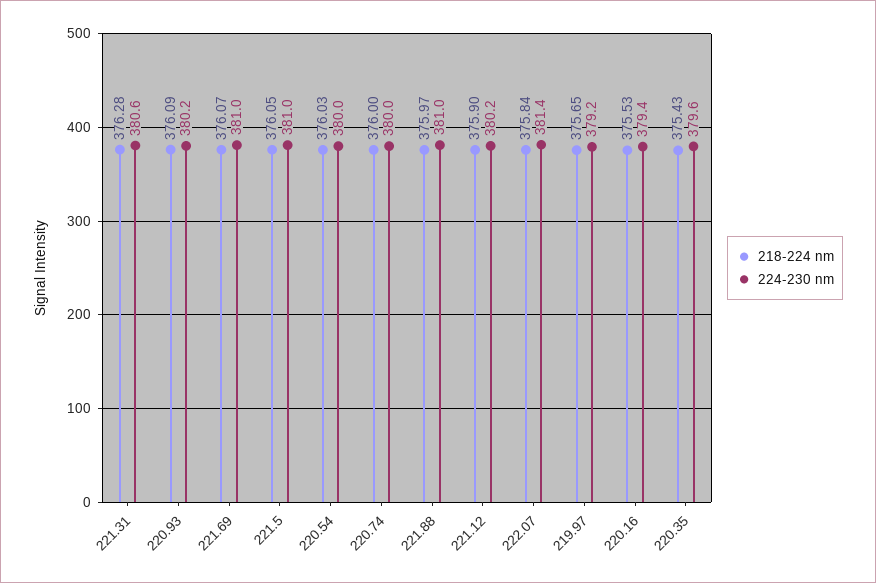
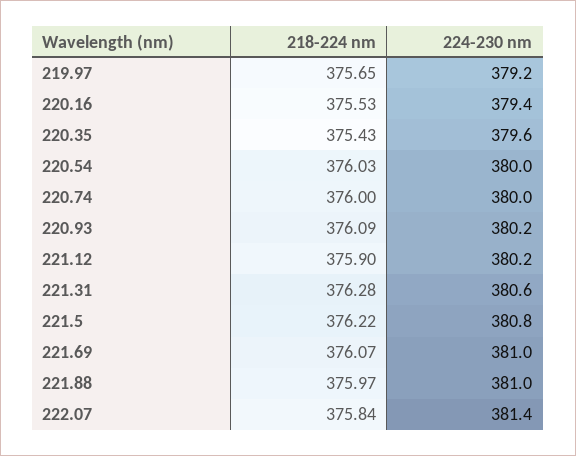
  {
    "218-224 nm": {
      "221.31": 376.28,
      "220.93": 376.09,
      "221.69": 376.07,
-     "221.5": 376.05,
+     "221.5": 376.22,
      "220.54": 376.03,
      "220.74": 376,
      "221.88": 375.97,
      "221.12": 375.9,
      "222.07": 375.84,
      "219.97": 375.65,
      "220.16": 375.53,
      "220.35": 375.43
    },
    "224-230 nm": {
      "221.31": 380.6,
      "220.93": 380.2,
      "221.69": 381,
-     "221.5": 381,
+     "221.5": 380.8,
      "220.54": 380,
      "220.74": 380,
      "221.88": 381,
      "221.12": 380.2,
      "222.07": 381.4,
      "219.97": 379.2,
      "220.16": 379.4,
      "220.35": 379.6
    }
  }

